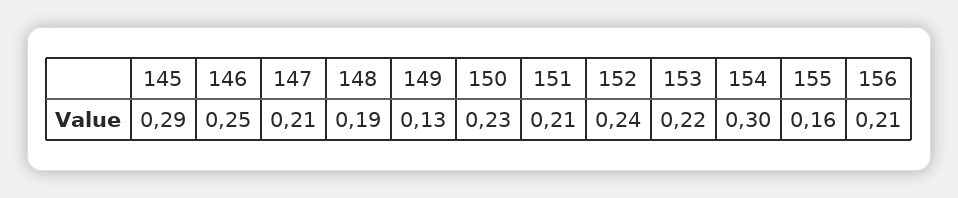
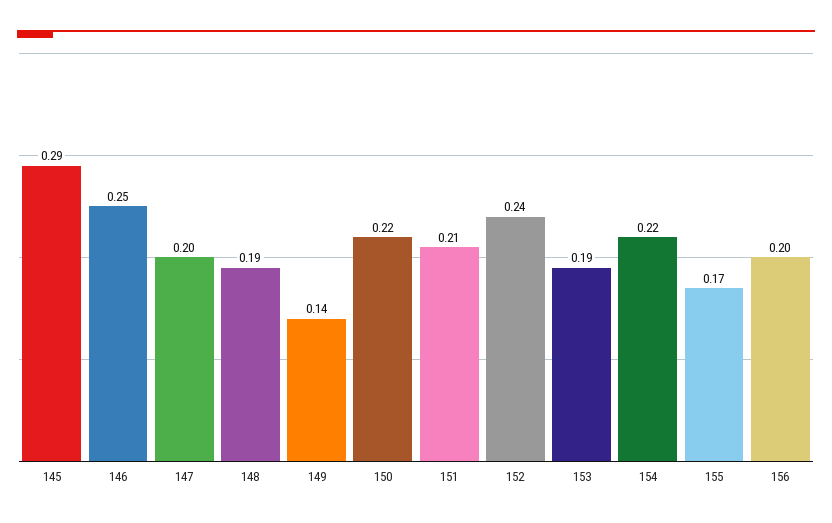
  {
    "145": 0.29,
    "146": 0.25,
-   "147": 0.21,
+   "147": 0.2,
    "148": 0.19,
-   "149": 0.13,
+   "149": 0.14,
-   "150": 0.23,
+   "150": 0.22,
    "151": 0.21,
    "152": 0.24,
-   "153": 0.22,
+   "153": 0.19,
-   "154": 0.3,
+   "154": 0.22,
-   "155": 0.16,
+   "155": 0.17,
-   "156": 0.21
+   "156": 0.2
  }

